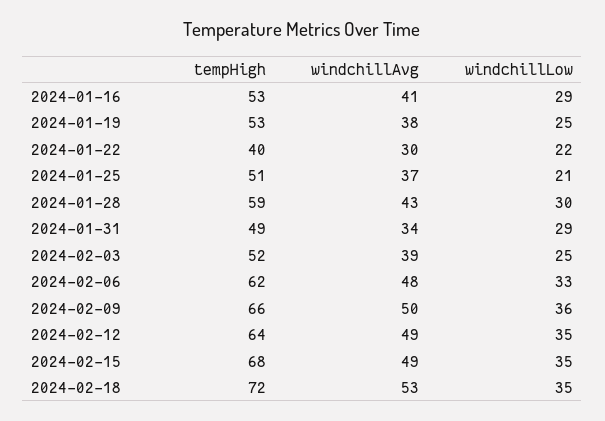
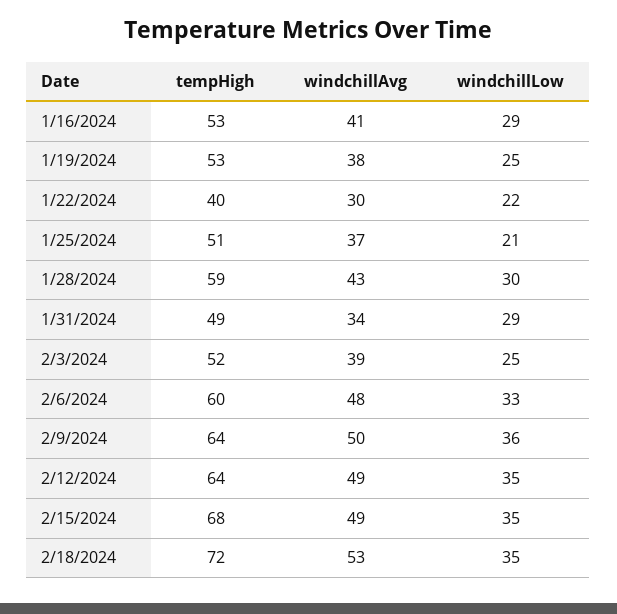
  {
    "tempHigh": {
      "2024-01-16": 53,
      "2024-01-19": 53,
      "2024-01-22": 40,
      "2024-01-25": 51,
      "2024-01-28": 59,
      "2024-01-31": 49,
      "2024-02-03": 52,
-     "2024-02-06": 62,
+     "2024-02-06": 60,
-     "2024-02-09": 66,
+     "2024-02-09": 64,
      "2024-02-12": 64,
      "2024-02-15": 68,
      "2024-02-18": 72
    },
    "windchillAvg": {
      "2024-01-16": 41,
      "2024-01-19": 38,
      "2024-01-22": 30,
      "2024-01-25": 37,
      "2024-01-28": 43,
      "2024-01-31": 34,
      "2024-02-03": 39,
      "2024-02-06": 48,
      "2024-02-09": 50,
      "2024-02-12": 49,
      "2024-02-15": 49,
      "2024-02-18": 53
    },
    "windchillLow": {
      "2024-01-16": 29,
      "2024-01-19": 25,
      "2024-01-22": 22,
      "2024-01-25": 21,
      "2024-01-28": 30,
      "2024-01-31": 29,
      "2024-02-03": 25,
      "2024-02-06": 33,
      "2024-02-09": 36,
      "2024-02-12": 35,
      "2024-02-15": 35,
      "2024-02-18": 35
    }
  }

